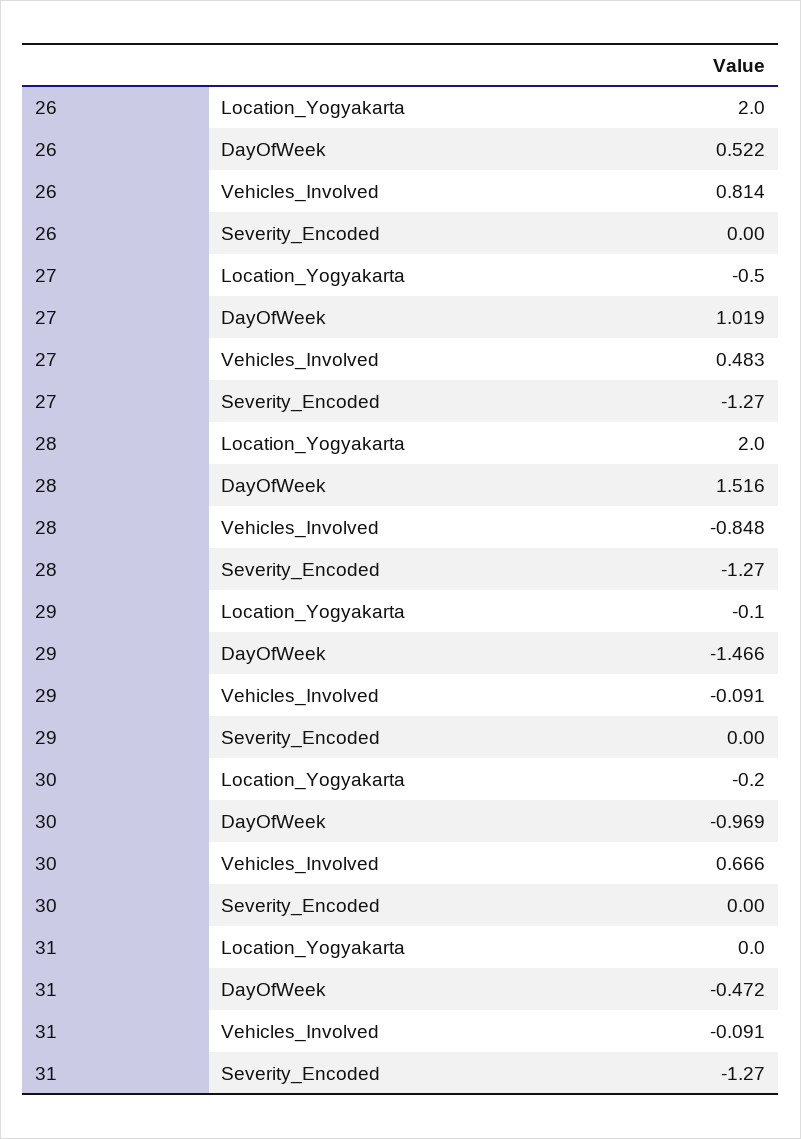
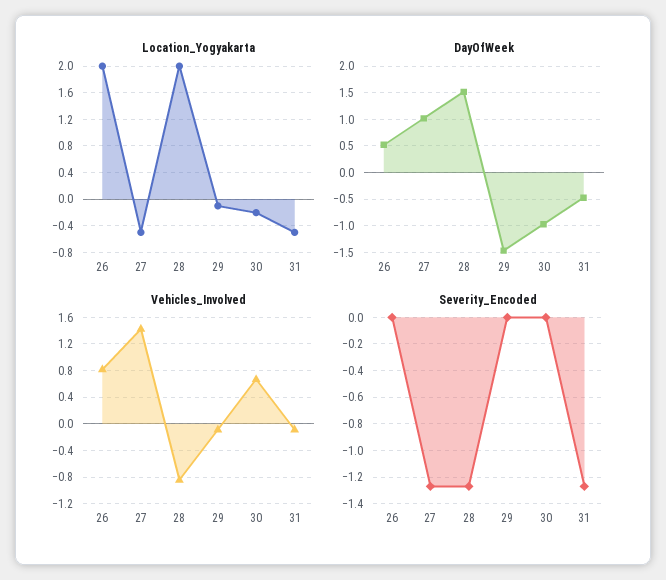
  {
    "Location_Yogyakarta": {
      "26": 2,
      "27": -0.5,
      "28": 2,
      "29": -0.1,
      "30": -0.2,
-     "31": 0
+     "31": -0.5
    },
    "DayOfWeek": {
      "26": 0.522,
      "27": 1.019,
      "28": 1.516,
      "29": -1.466,
      "30": -0.969,
      "31": -0.472
    },
    "Vehicles_Involved": {
      "26": 0.814,
-     "27": 0.483,
+     "27": 1.4,
      "28": -0.848,
      "29": -0.091,
      "30": 0.666,
      "31": -0.091
    },
    "Severity_Encoded": {
      "26": 0,
      "27": -1.27,
      "28": -1.27,
      "29": 0,
      "30": 0,
      "31": -1.27
    }
  }

